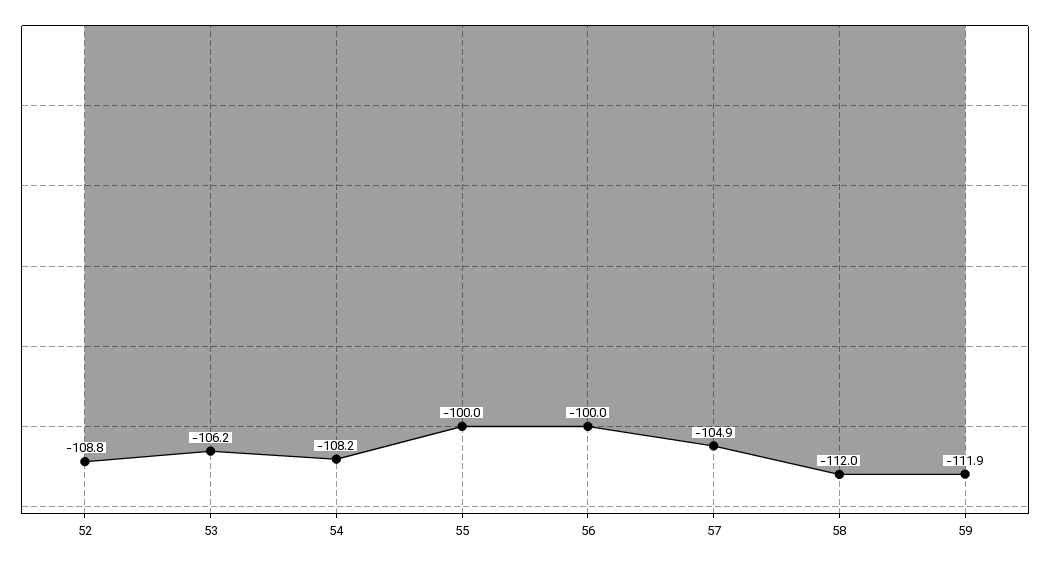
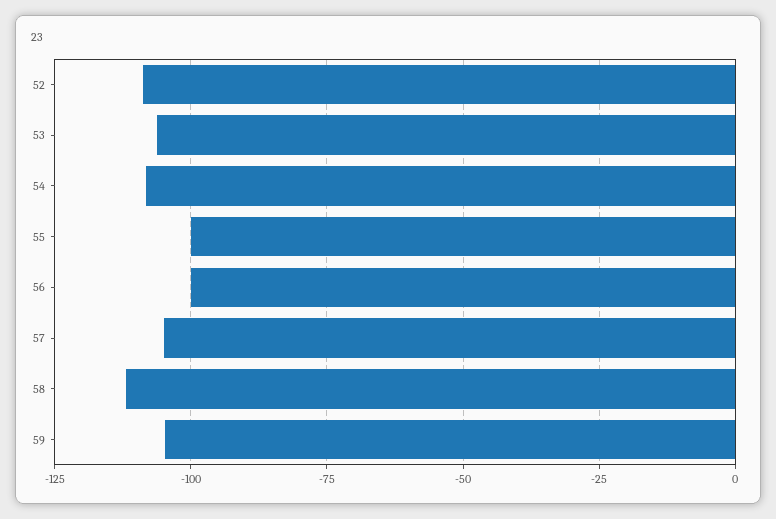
  {
    "52": -108.8,
    "53": -106.2,
    "54": -108.2,
    "55": -100,
    "56": -100,
    "57": -104.9,
    "58": -112,
-   "59": -111.9
+   "59": -105
  }

